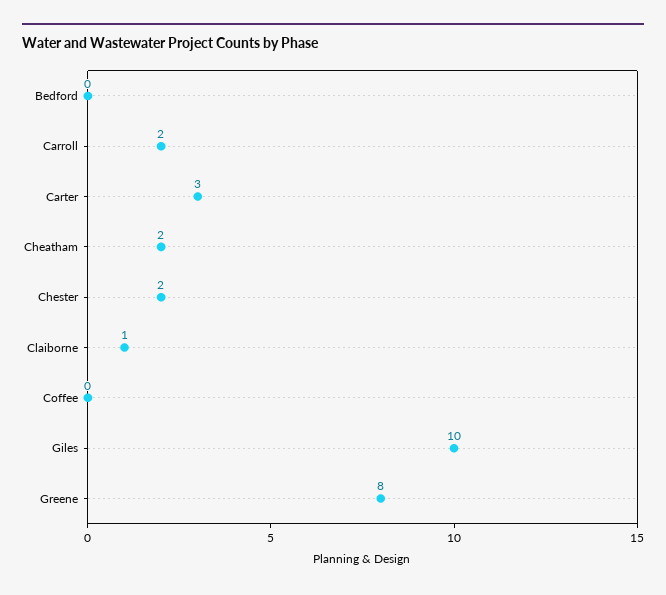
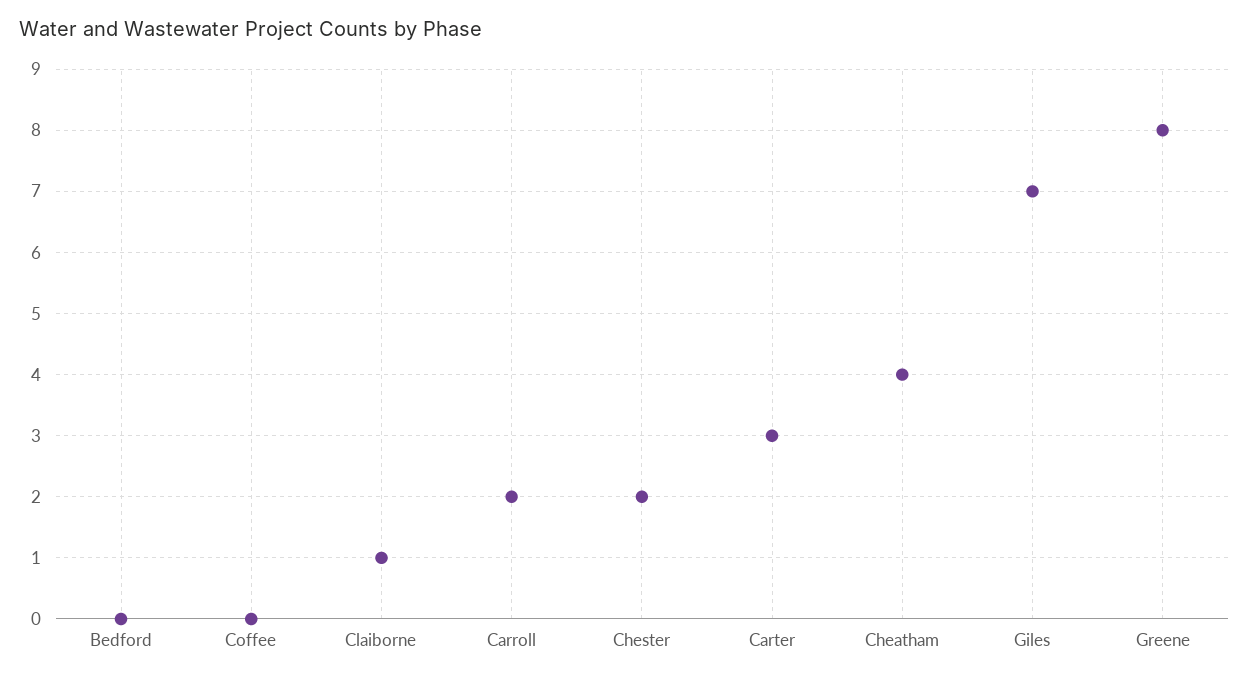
  {
    "Bedford": 0,
    "Carroll": 2,
    "Carter": 3,
-   "Cheatham": 2,
+   "Cheatham": 4,
    "Chester": 2,
    "Claiborne": 1,
    "Coffee": 0,
-   "Giles": 10,
+   "Giles": 7,
    "Greene": 8
  }

